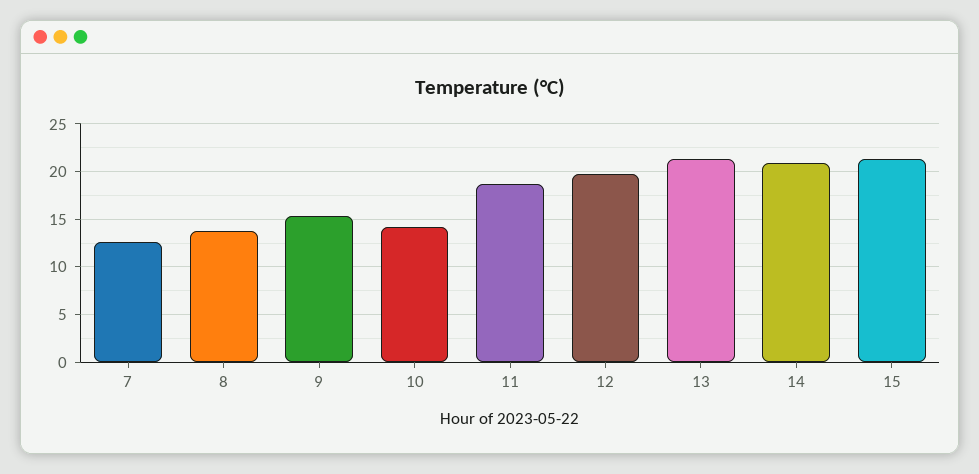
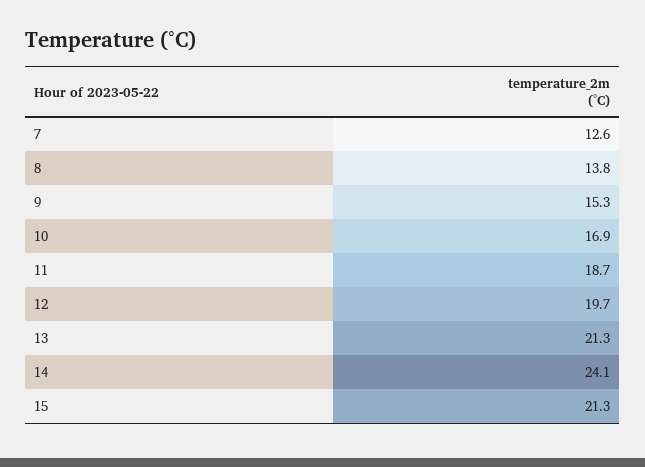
  {
    "7": 12.6,
    "8": 13.8,
    "9": 15.3,
-   "10": 14,
+   "10": 16.9,
    "11": 18.7,
    "12": 19.7,
    "13": 21.3,
-   "14": 21,
+   "14": 24.1,
    "15": 21.3
  }

